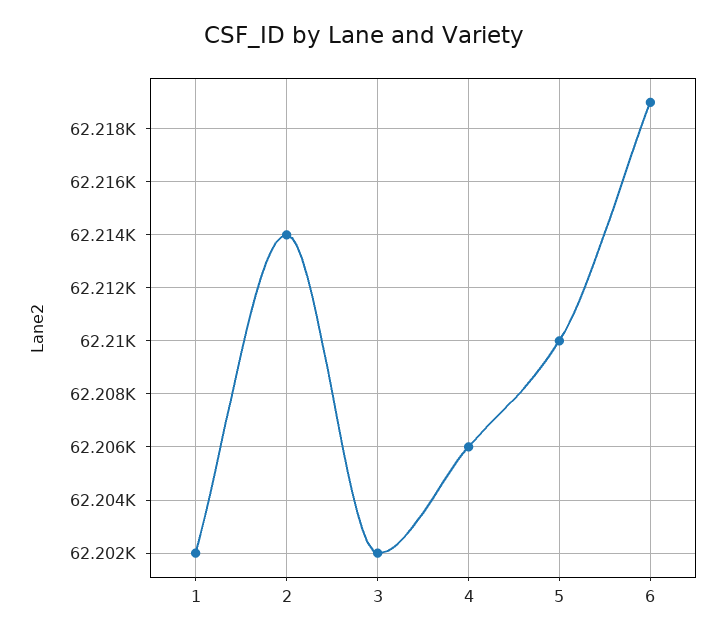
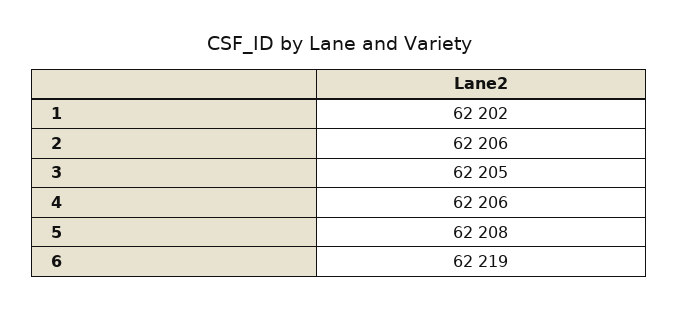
  {
    "1": 62202,
-   "2": 62214,
+   "2": 62206,
-   "3": 62202,
+   "3": 62205,
    "4": 62206,
-   "5": 62210,
+   "5": 62208,
    "6": 62219
  }

